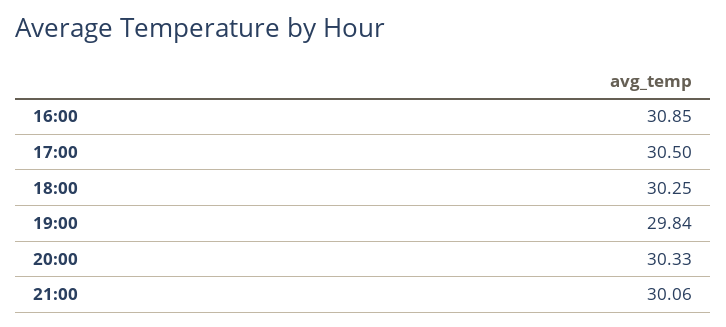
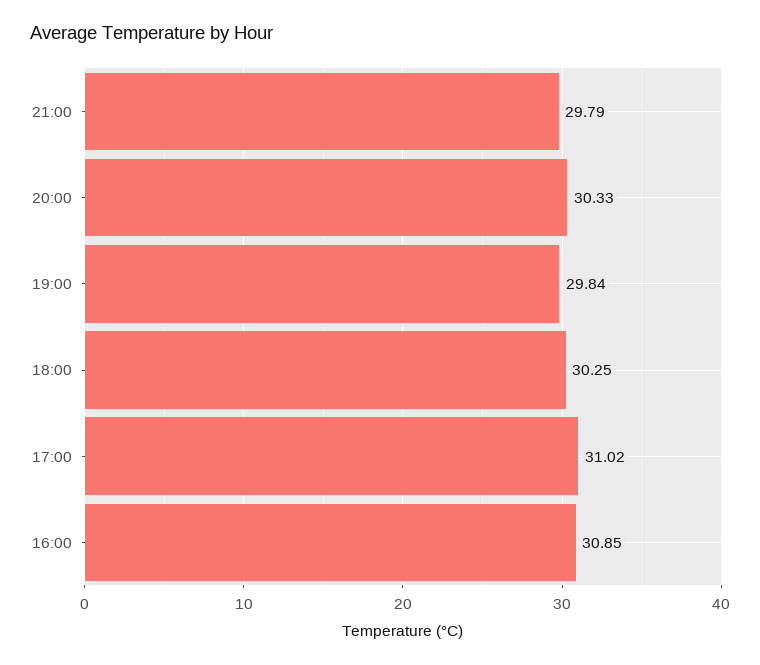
  {
    "16:00": 30.85,
-   "17:00": 30.5,
+   "17:00": 31.02,
    "18:00": 30.25,
    "19:00": 29.84,
    "20:00": 30.33,
-   "21:00": 30.06
+   "21:00": 29.79
  }

